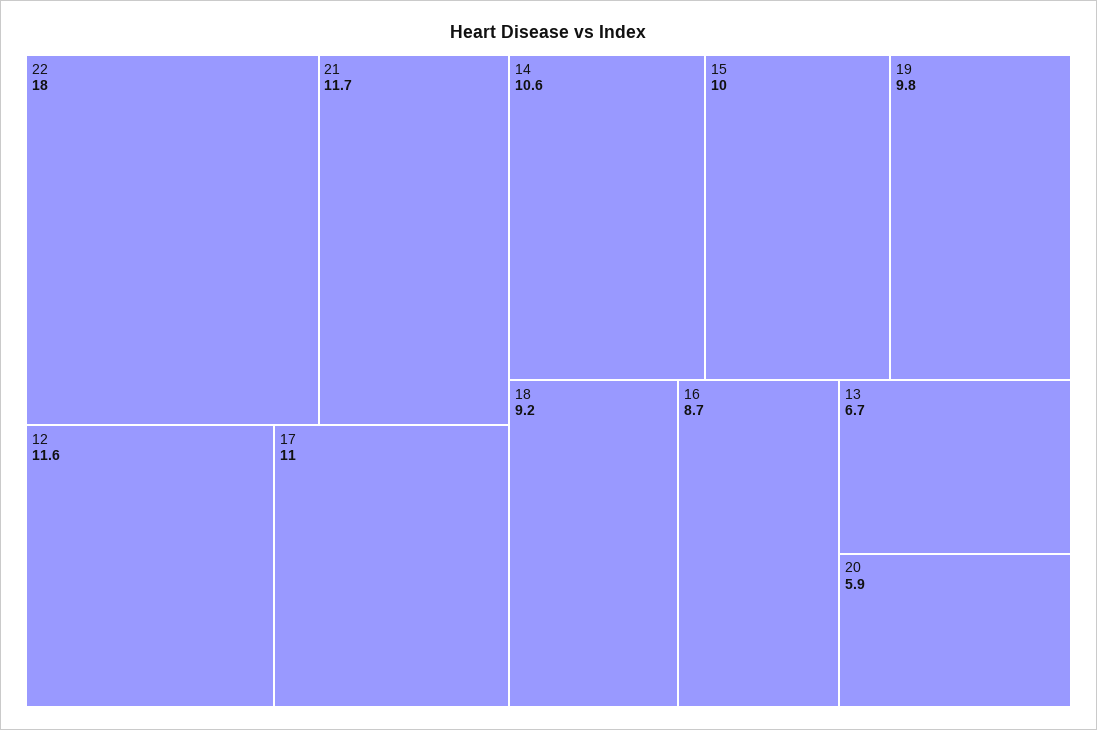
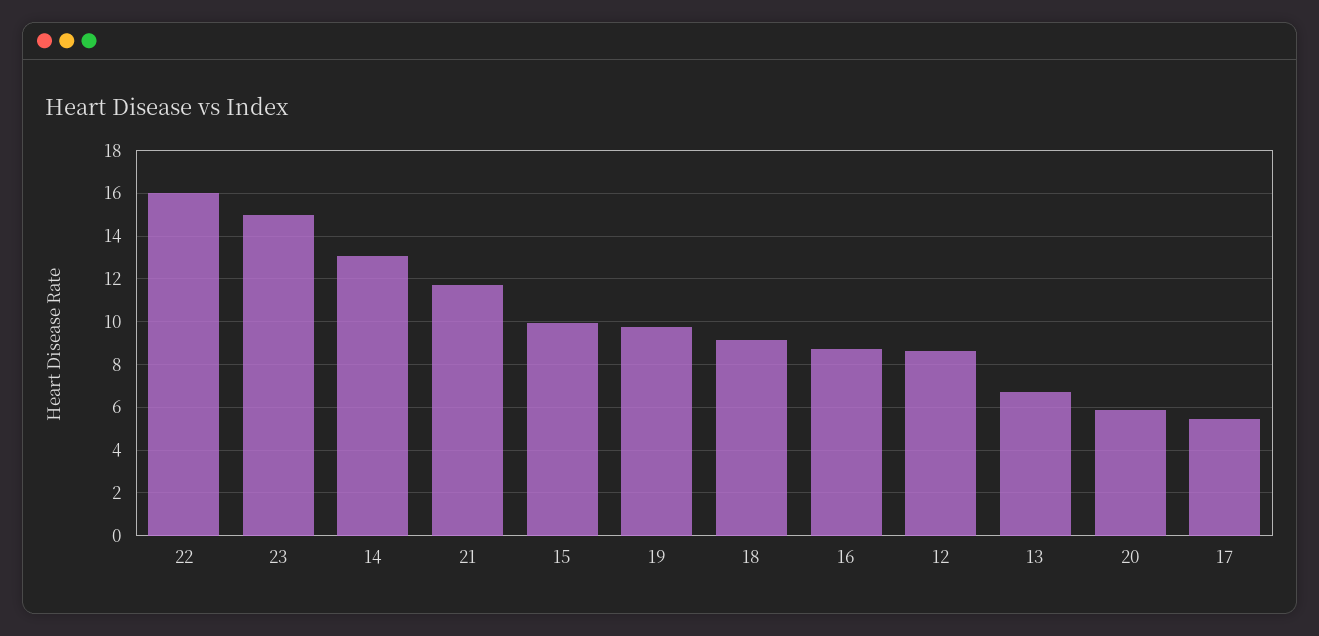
  {
-   "22": 18,
+   "22": 16,
    "21": 11.7,
-   "12": 11.6,
+   "12": 8.5,
-   "17": 11,
+   "17": 5.5,
-   "14": 10.6,
+   "14": 13,
    "15": 10,
    "19": 9.8,
    "18": 9.2,
    "16": 8.7,
    "13": 6.7,
-   "20": 5.9
+   "20": 5.9,
+   "23": 15
  }

